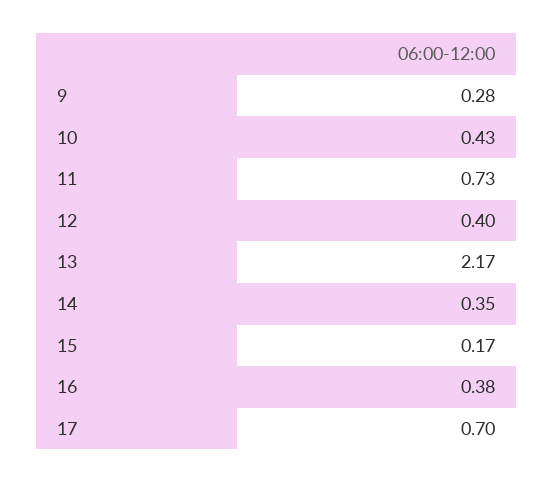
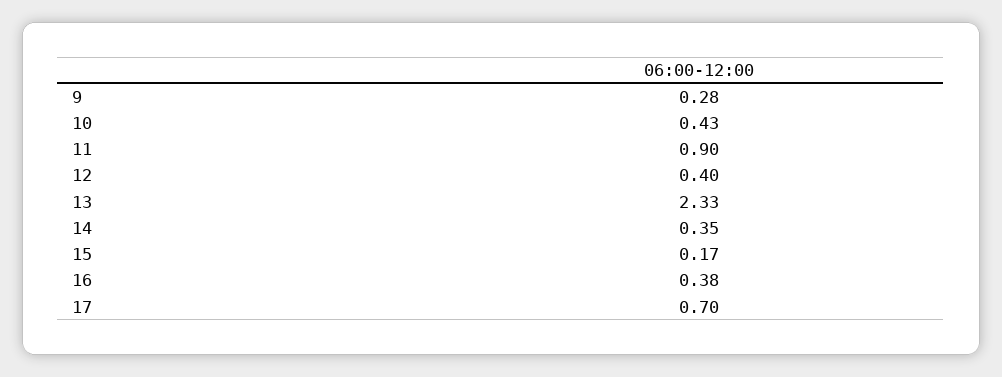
  {
    "9": 0.28,
    "10": 0.43,
-   "11": 0.73,
+   "11": 0.9,
    "12": 0.4,
-   "13": 2.17,
+   "13": 2.33,
    "14": 0.35,
    "15": 0.17,
    "16": 0.38,
    "17": 0.7
  }

